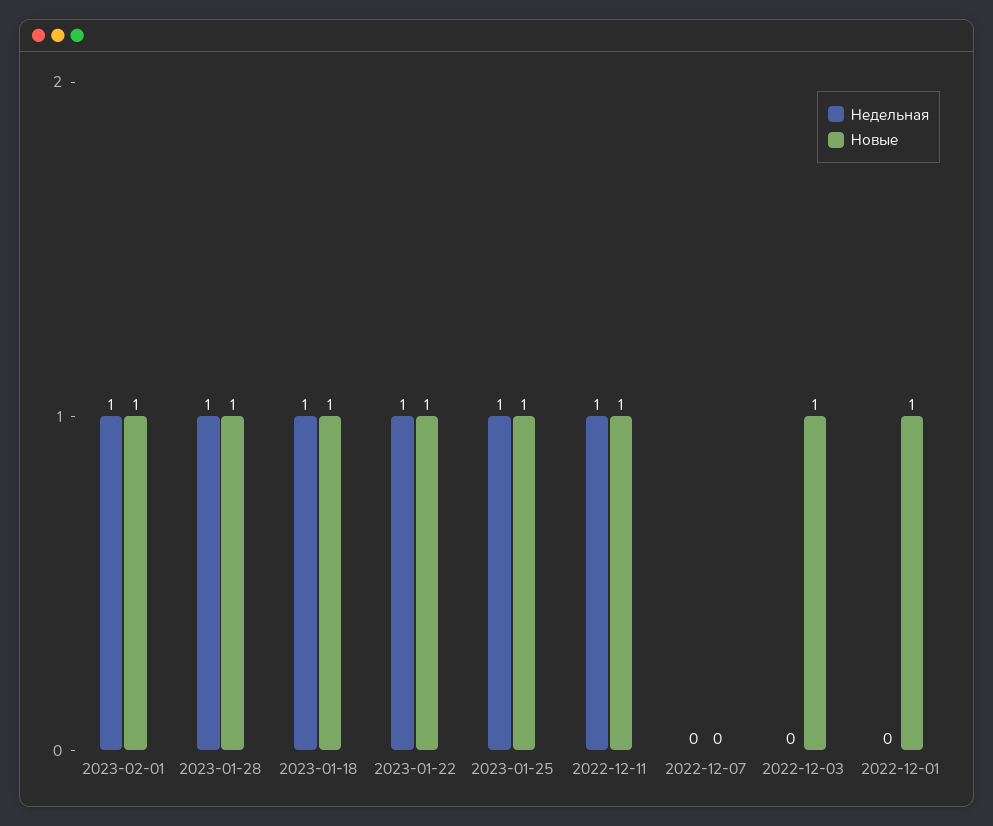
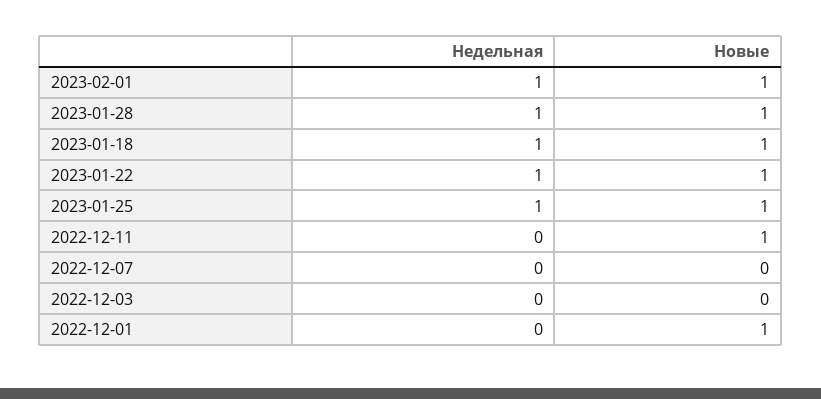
  {
    "Недельная": {
      "2023-02-01": 1,
      "2023-01-28": 1,
      "2023-01-18": 1,
      "2023-01-22": 1,
      "2023-01-25": 1,
-     "2022-12-11": 1,
+     "2022-12-11": 0,
      "2022-12-07": 0,
      "2022-12-03": 0,
      "2022-12-01": 0
    },
    "Новые": {
      "2023-02-01": 1,
      "2023-01-28": 1,
      "2023-01-18": 1,
      "2023-01-22": 1,
      "2023-01-25": 1,
      "2022-12-11": 1,
      "2022-12-07": 0,
-     "2022-12-03": 1,
+     "2022-12-03": 0,
      "2022-12-01": 1
    }
  }

